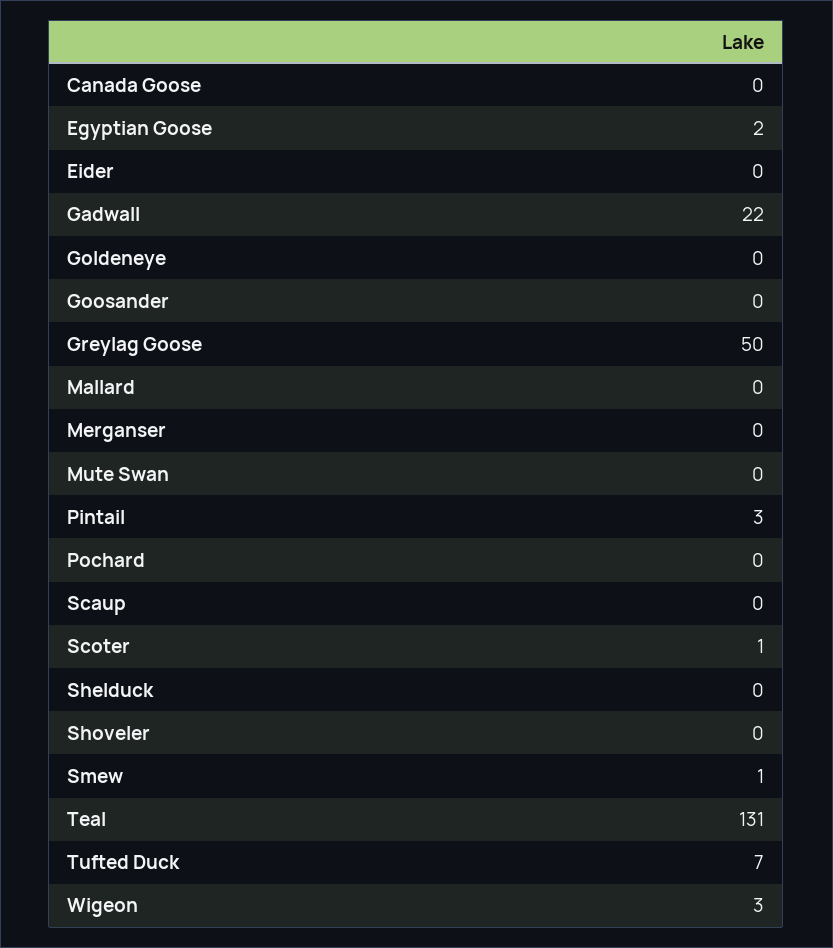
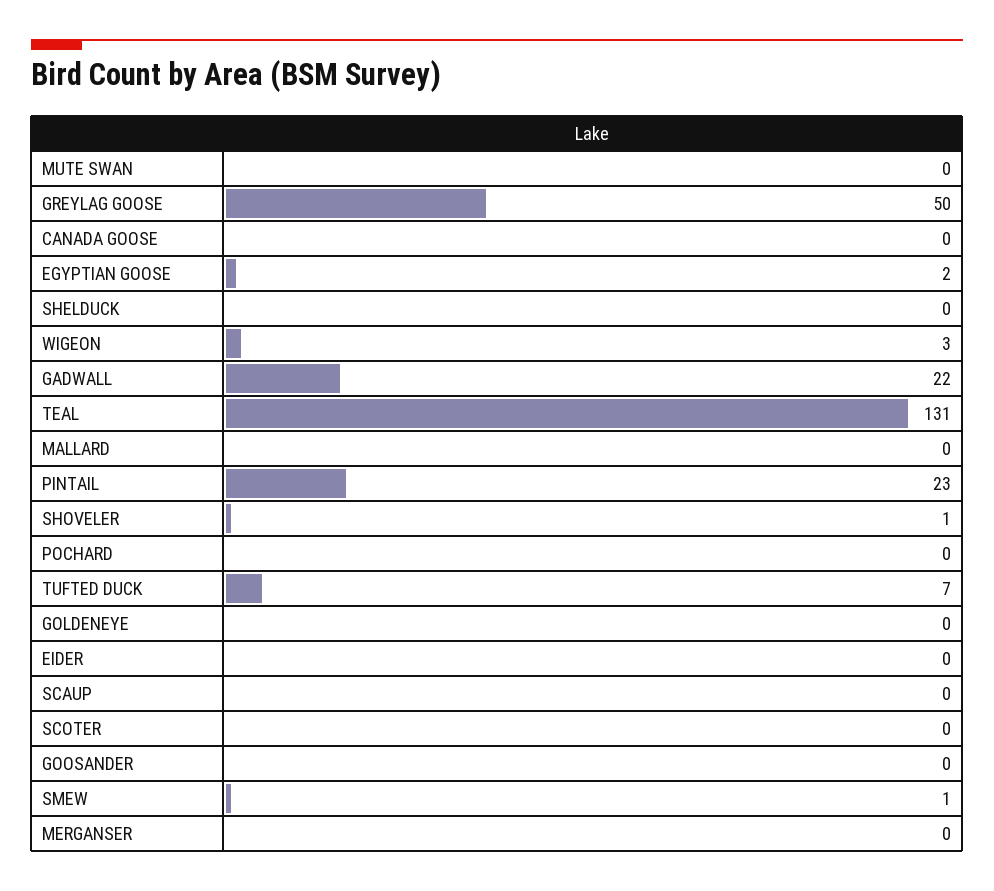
  {
    "Canada Goose": 0,
    "Egyptian Goose": 2,
    "Eider": 0,
    "Gadwall": 22,
    "Goldeneye": 0,
    "Goosander": 0,
    "Greylag Goose": 50,
    "Mallard": 0,
    "Merganser": 0,
    "Mute Swan": 0,
-   "Pintail": 3,
+   "Pintail": 23,
    "Pochard": 0,
    "Scaup": 0,
-   "Scoter": 1,
+   "Scoter": 0,
    "Shelduck": 0,
-   "Shoveler": 0,
+   "Shoveler": 1,
    "Smew": 1,
    "Teal": 131,
    "Tufted Duck": 7,
    "Wigeon": 3
  }

